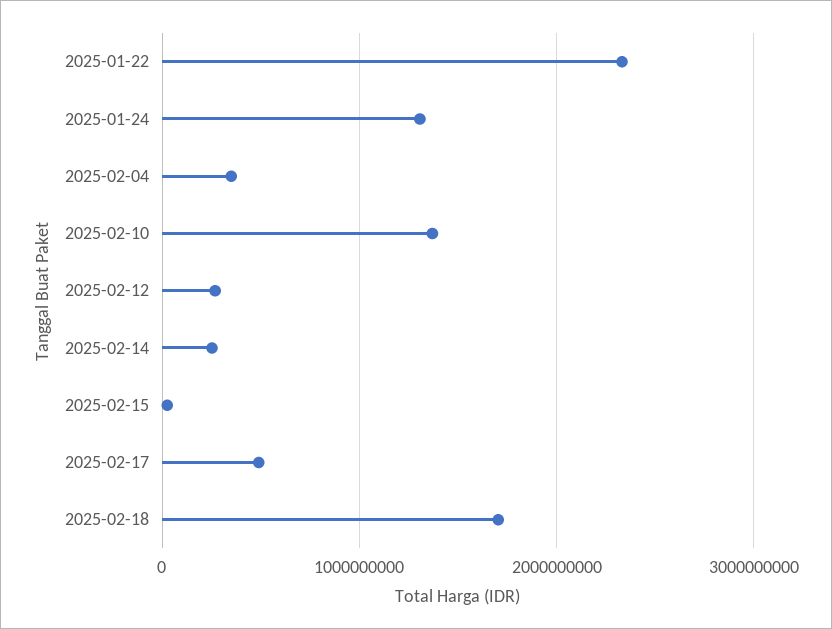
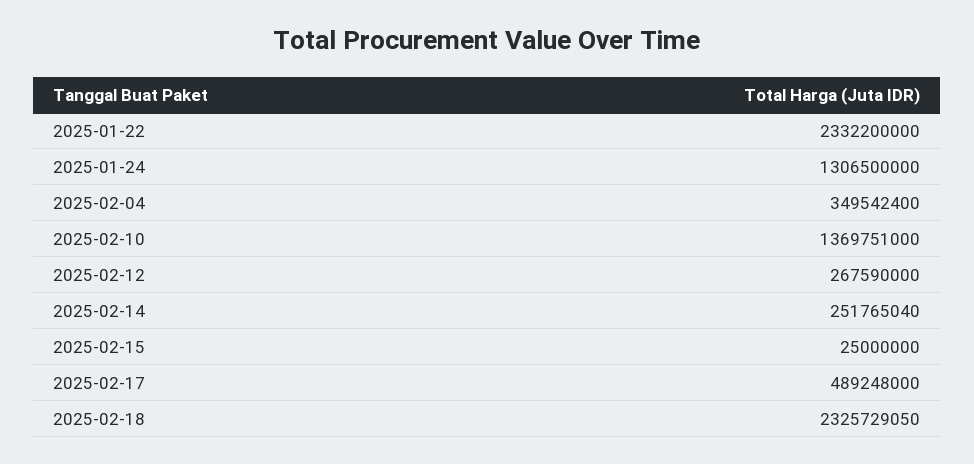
  {
    "2025-01-22": 2332200000,
    "2025-01-24": 1306500000,
    "2025-02-04": 349542400,
    "2025-02-10": 1369751000,
    "2025-02-12": 267590000,
    "2025-02-14": 251765040,
    "2025-02-15": 25000000,
    "2025-02-17": 489248000,
-   "2025-02-18": 1700000000
+   "2025-02-18": 2325729050
  }

